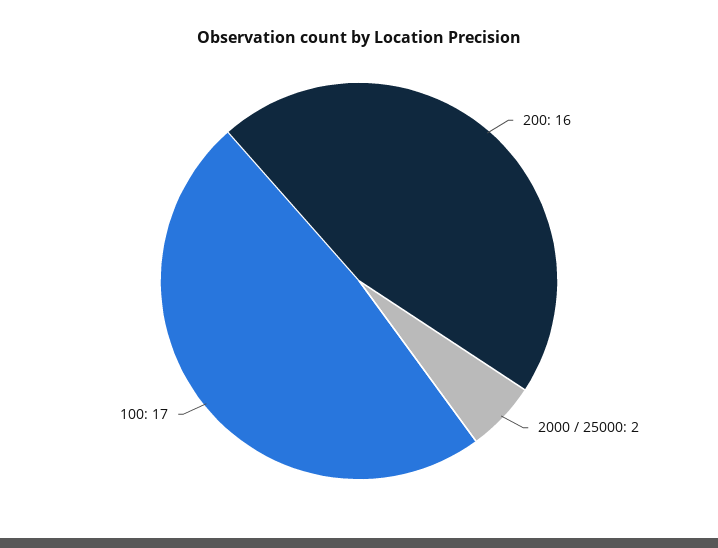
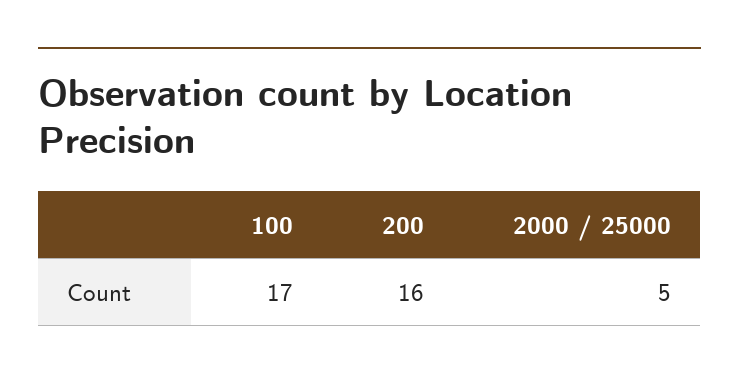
  {
    "200": 16,
-   "2000 / 25000": 2,
+   "2000 / 25000": 5,
    "100": 17
  }

